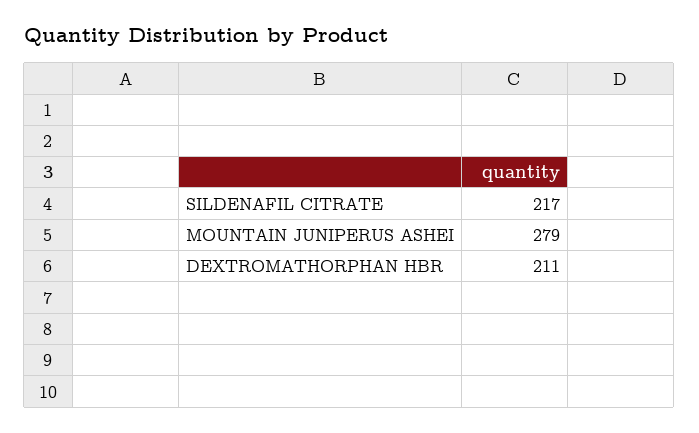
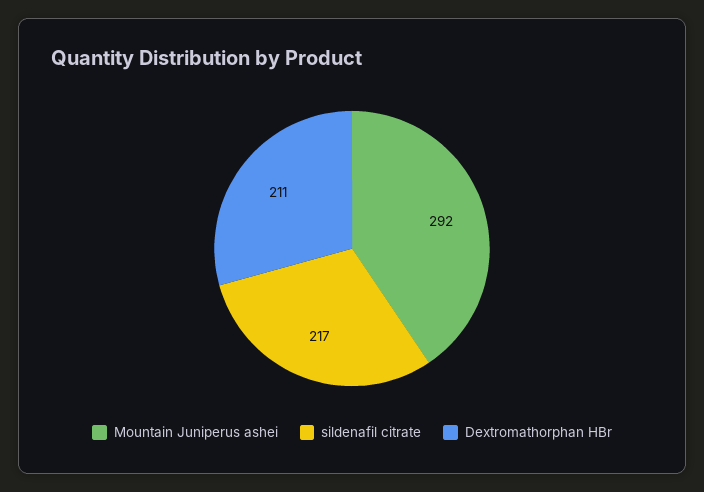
  {
    "SILDENAFIL CITRATE": 217,
-   "MOUNTAIN JUNIPERUS ASHEI": 279,
+   "MOUNTAIN JUNIPERUS ASHEI": 292,
    "DEXTROMATHORPHAN HBR": 211
  }

